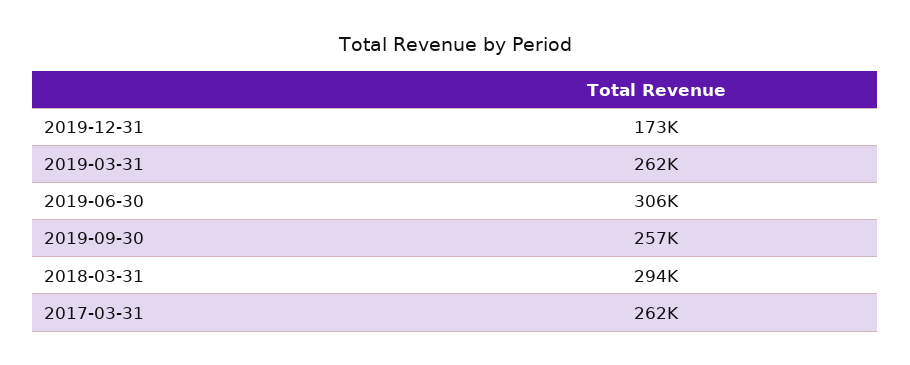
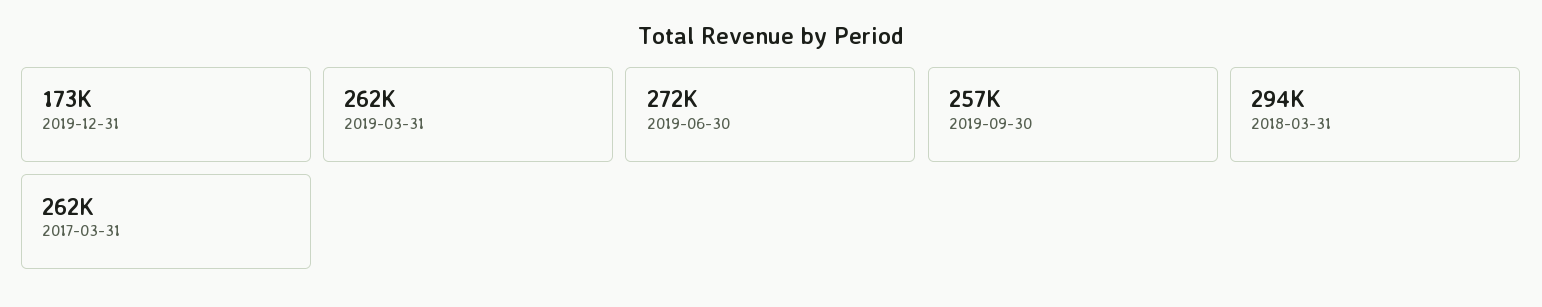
  {
    "2019-12-31": 173000,
    "2019-03-31": 262000,
-   "2019-06-30": 306000,
+   "2019-06-30": 272000,
    "2019-09-30": 257000,
    "2018-03-31": 294000,
    "2017-03-31": 262000
  }

